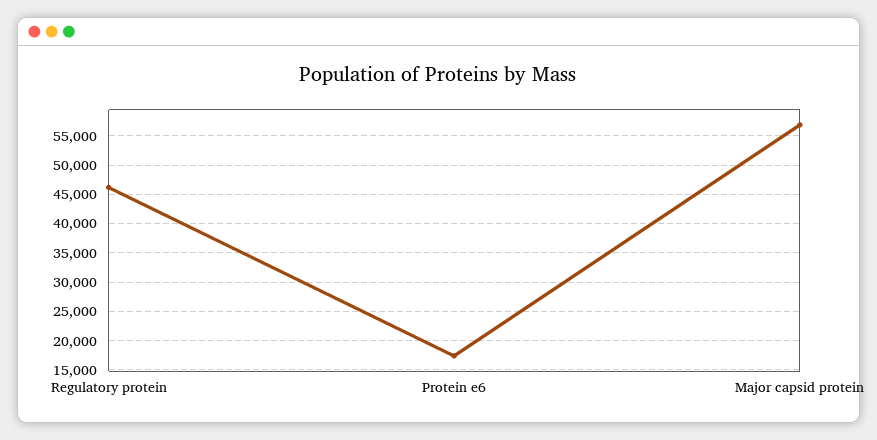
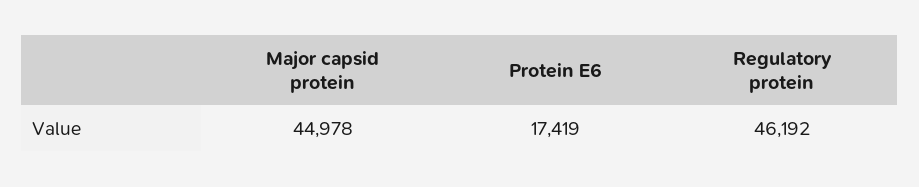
  {
    "Regulatory protein": 46192,
    "Protein e6": 17419,
-   "Major capsid protein": 57500
+   "Major capsid protein": 44978
  }

